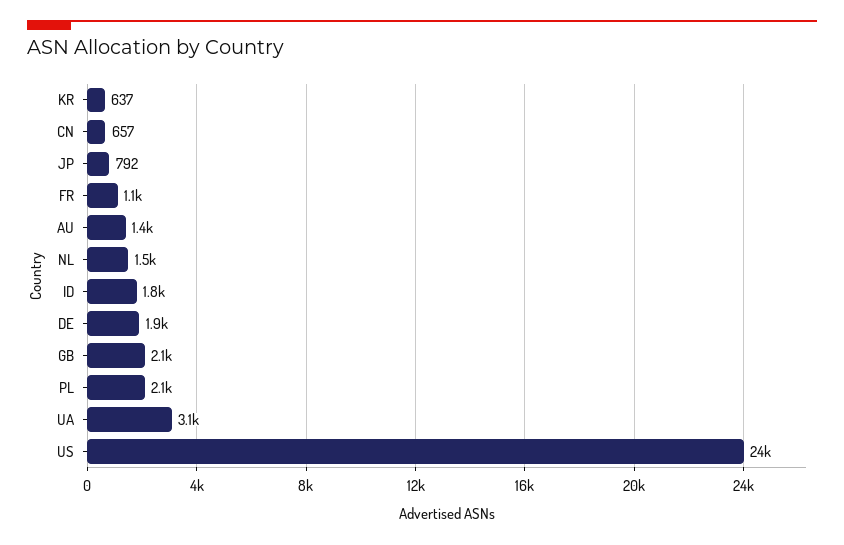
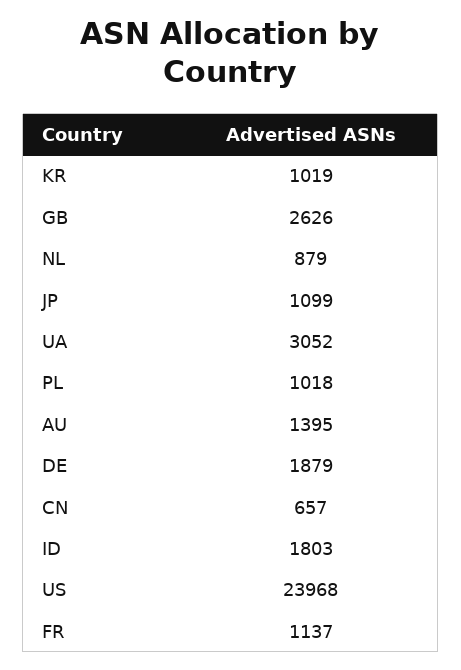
  {
-   "KR": 637,
+   "KR": 1019,
    "CN": 657,
-   "JP": 792,
+   "JP": 1099,
    "FR": 1137,
    "AU": 1395,
-   "NL": 1500,
+   "NL": 879,
    "ID": 1803,
    "DE": 1879,
-   "GB": 2100,
+   "GB": 2626,
-   "PL": 2100,
+   "PL": 1018,
    "UA": 3052,
    "US": 23968
  }

